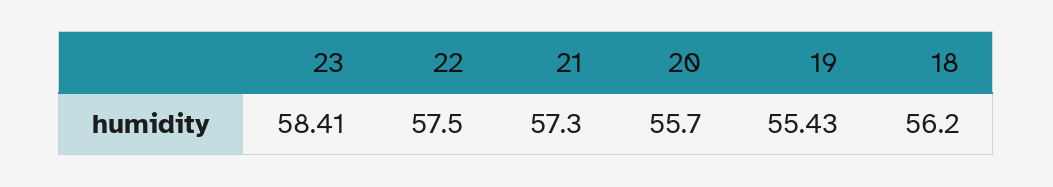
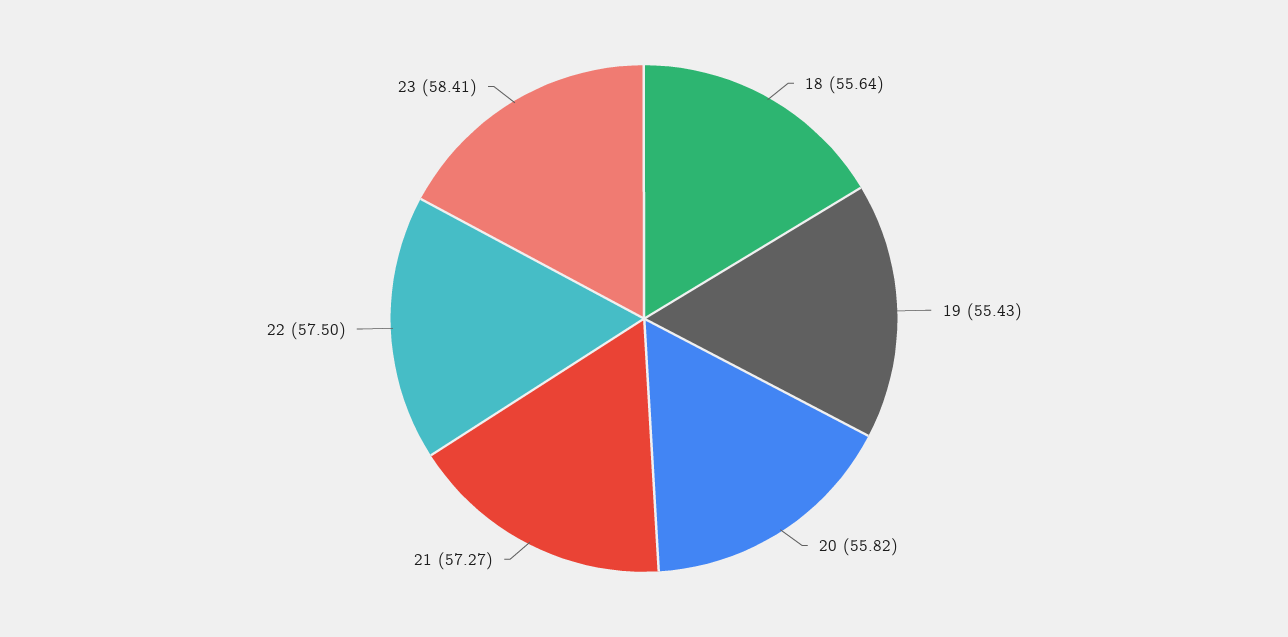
  {
    "23": 58.41,
    "22": 57.5,
-   "21": 57.3,
+   "21": 57.27,
-   "20": 55.7,
+   "20": 55.82,
    "19": 55.43,
-   "18": 56.2
+   "18": 55.64
  }

